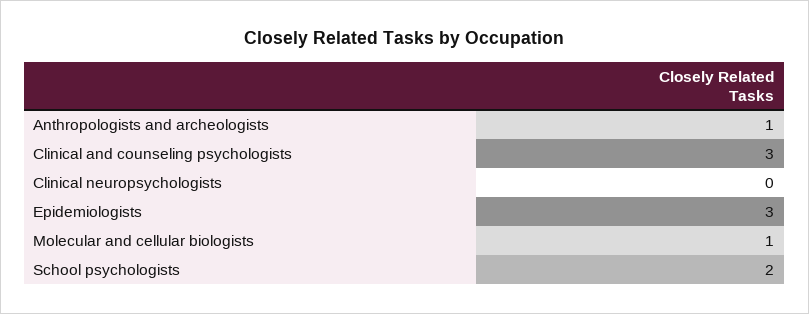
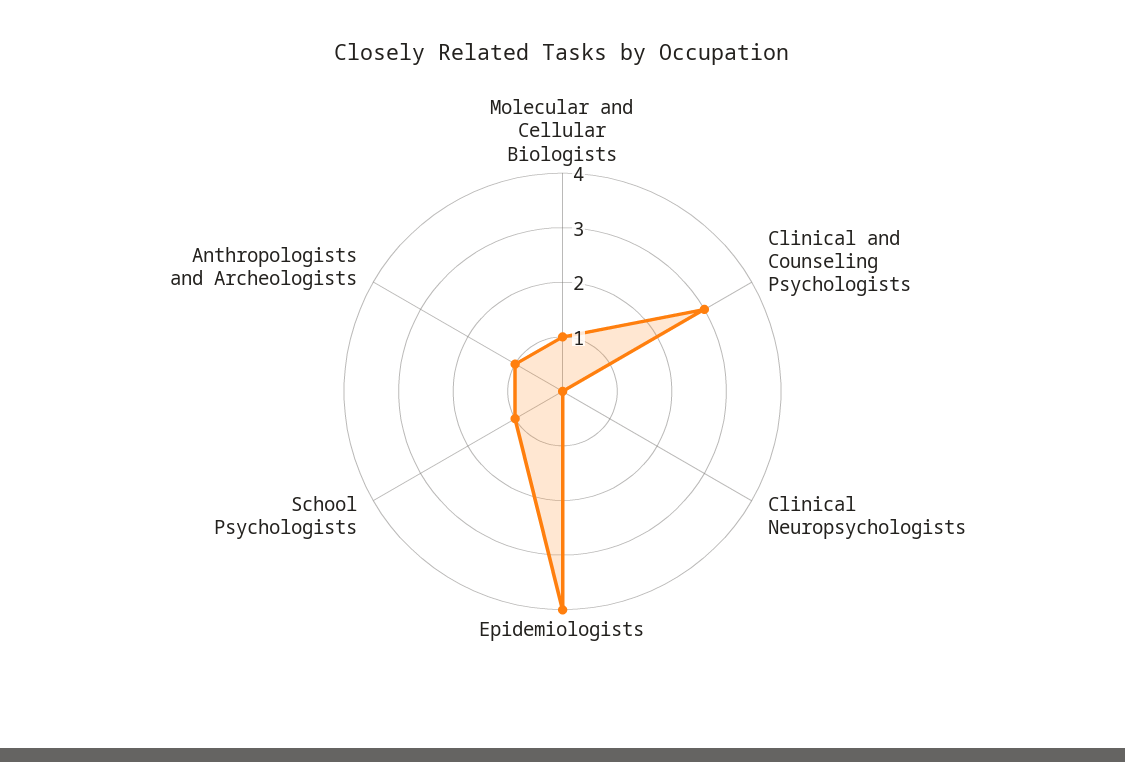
  {
    "Anthropologists and archeologists": 1,
    "Clinical and counseling psychologists": 3,
    "Clinical neuropsychologists": 0,
-   "Epidemiologists": 3,
+   "Epidemiologists": 4,
    "Molecular and cellular biologists": 1,
-   "School psychologists": 2
+   "School psychologists": 1
  }

